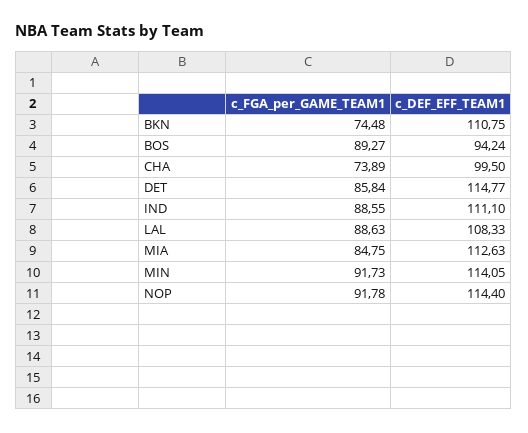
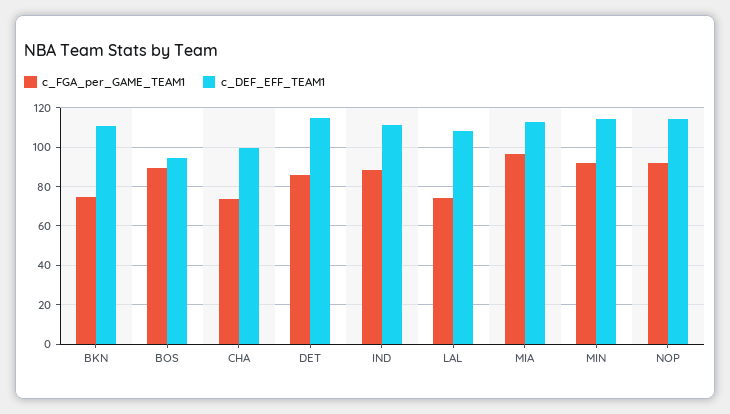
  {
    "c_FGA_per_GAME_TEAM1": {
      "BKN": 74.48,
      "BOS": 89.27,
      "CHA": 73.89,
      "DET": 85.84,
      "IND": 88.55,
-     "LAL": 88.63,
+     "LAL": 75,
-     "MIA": 84.75,
+     "MIA": 95,
      "MIN": 91.73,
      "NOP": 91.78
    },
    "c_DEF_EFF_TEAM1": {
      "BKN": 110.75,
      "BOS": 94.24,
      "CHA": 99.5,
      "DET": 114.77,
      "IND": 111.1,
      "LAL": 108.33,
      "MIA": 112.63,
      "MIN": 114.05,
      "NOP": 114.4
    }
  }

